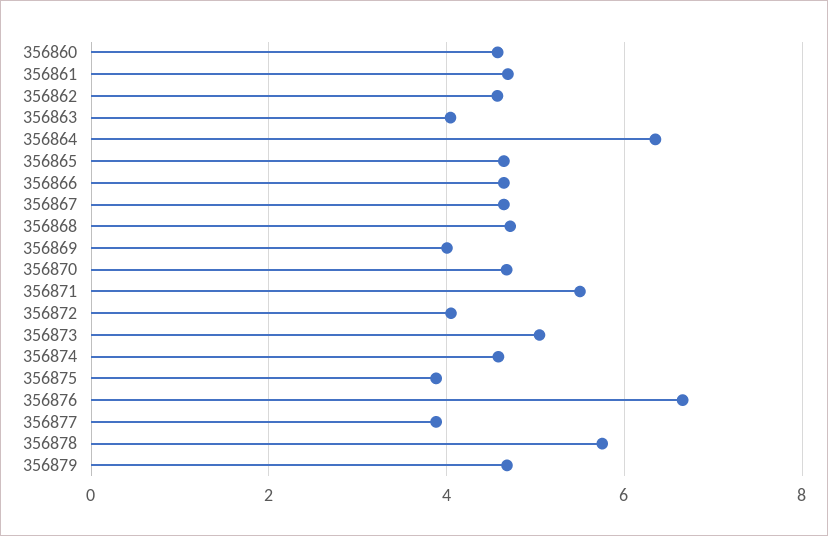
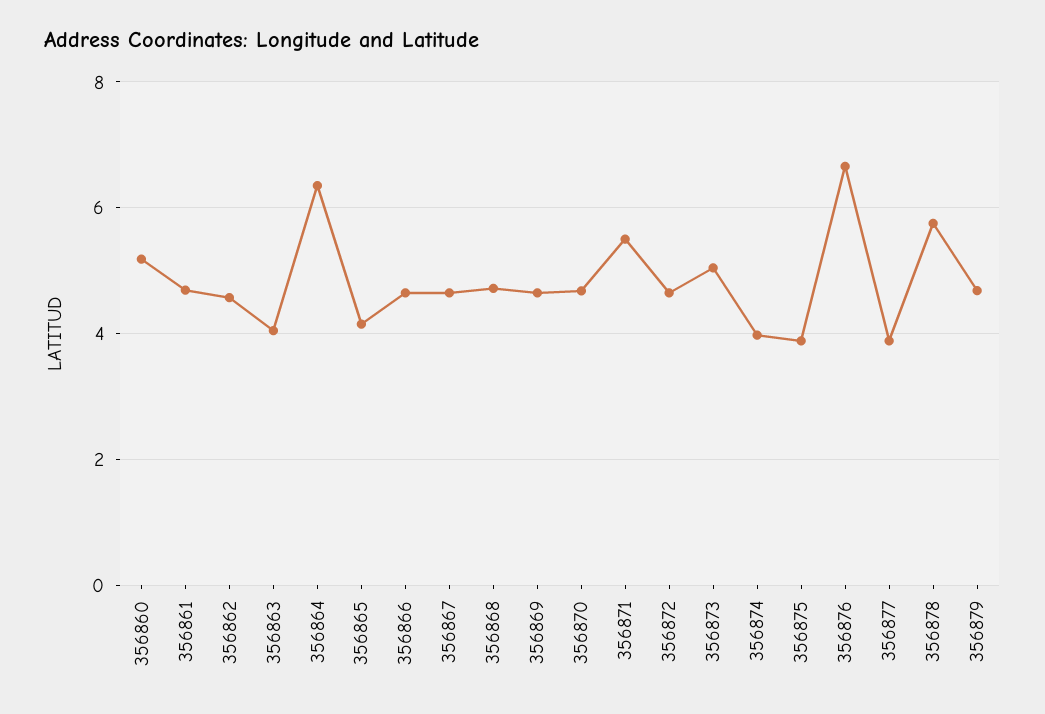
  {
-   "356860": 4.6,
+   "356860": 5.2,
    "356861": 4.6,
    "356862": 4.6,
    "356863": 4,
    "356864": 6.4,
-   "356865": 4.6,
+   "356865": 4.2,
    "356866": 4.6,
    "356867": 4.6,
    "356868": 4.8,
-   "356869": 4,
+   "356869": 4.6,
    "356870": 4.6,
    "356871": 5.6,
-   "356872": 4,
+   "356872": 4.6,
    "356873": 5,
-   "356874": 4.6,
+   "356874": 4,
    "356875": 3.8,
    "356876": 6.6,
    "356877": 3.8,
    "356878": 5.8,
    "356879": 4.6
  }

